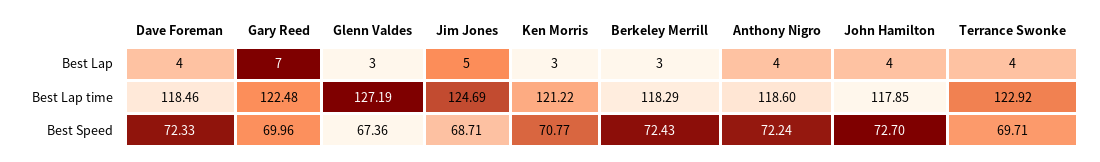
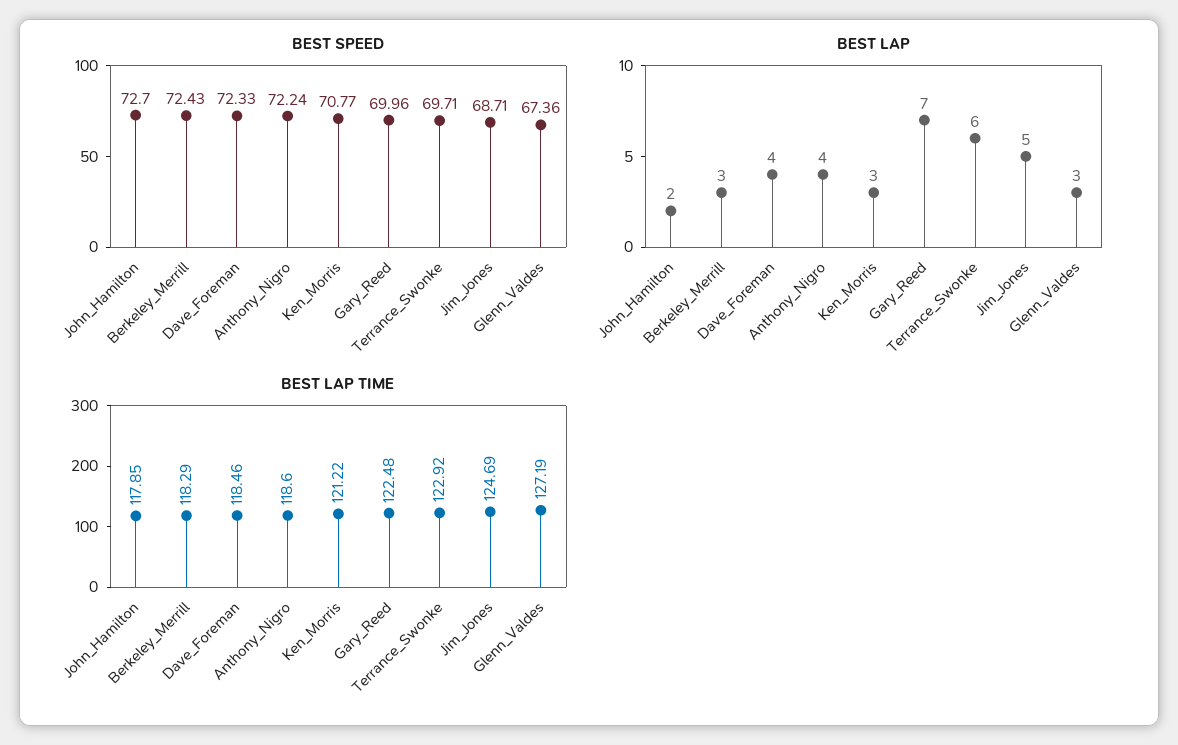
  {
    "Best Lap": {
      "Dave Foreman": 4,
      "Gary Reed": 7,
      "Glenn Valdes": 3,
      "Jim Jones": 5,
      "Ken Morris": 3,
      "Berkeley Merrill": 3,
      "Anthony Nigro": 4,
-     "John Hamilton": 4,
+     "John Hamilton": 2,
-     "Terrance Swonke": 4
+     "Terrance Swonke": 6
    },
    "Best Lap time": {
      "Dave Foreman": 118.46,
      "Gary Reed": 122.48,
      "Glenn Valdes": 127.19,
      "Jim Jones": 124.69,
      "Ken Morris": 121.22,
      "Berkeley Merrill": 118.29,
      "Anthony Nigro": 118.6,
      "John Hamilton": 117.85,
      "Terrance Swonke": 122.92
    },
    "Best Speed": {
      "Dave Foreman": 72.33,
      "Gary Reed": 69.96,
      "Glenn Valdes": 67.36,
      "Jim Jones": 68.71,
      "Ken Morris": 70.77,
      "Berkeley Merrill": 72.43,
      "Anthony Nigro": 72.24,
      "John Hamilton": 72.7,
      "Terrance Swonke": 69.71
    }
  }

